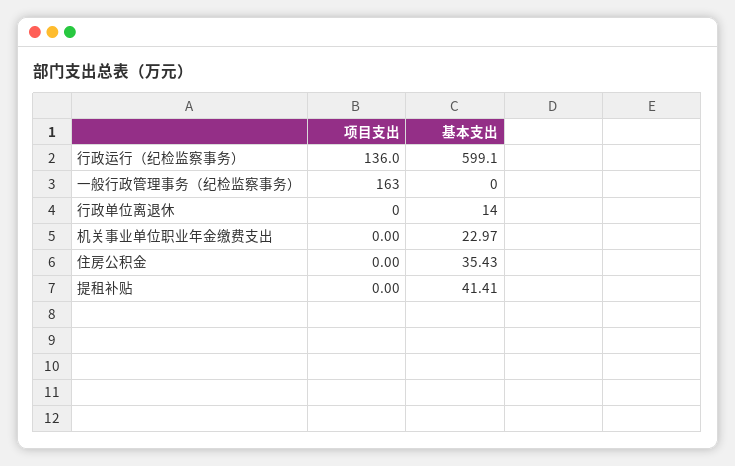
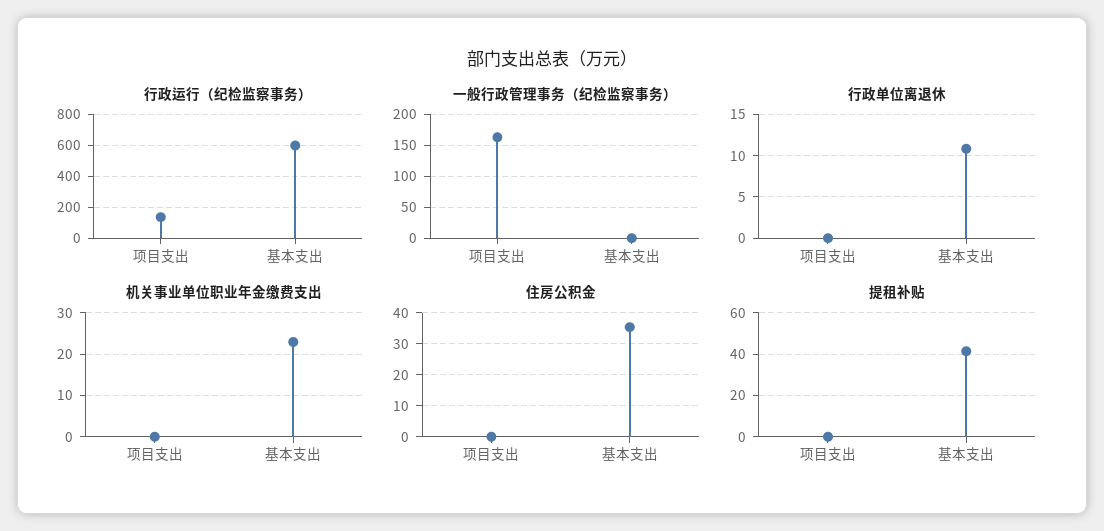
  {
    "行政运行（纪检监察事务）": {
      "项目支出": 136,
      "基本支出": 599.1
    },
    "一般行政管理事务（纪检监察事务）": {
      "项目支出": 163,
      "基本支出": 0
    },
    "行政单位离退休": {
      "项目支出": 0,
-     "基本支出": 14
+     "基本支出": 11
    },
    "机关事业单位职业年金缴费支出": {
      "项目支出": 0,
      "基本支出": 22.97
    },
    "住房公积金": {
      "项目支出": 0,
      "基本支出": 35.43
    },
    "提租补贴": {
      "项目支出": 0,
      "基本支出": 41.41
    }
  }

